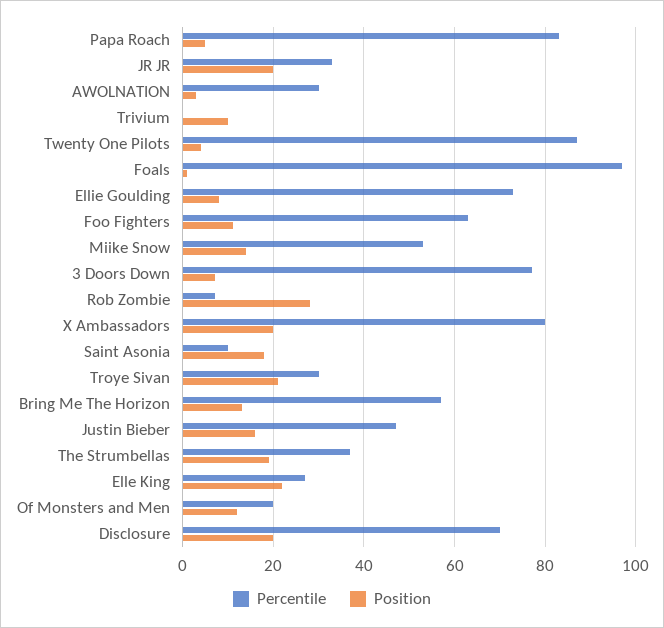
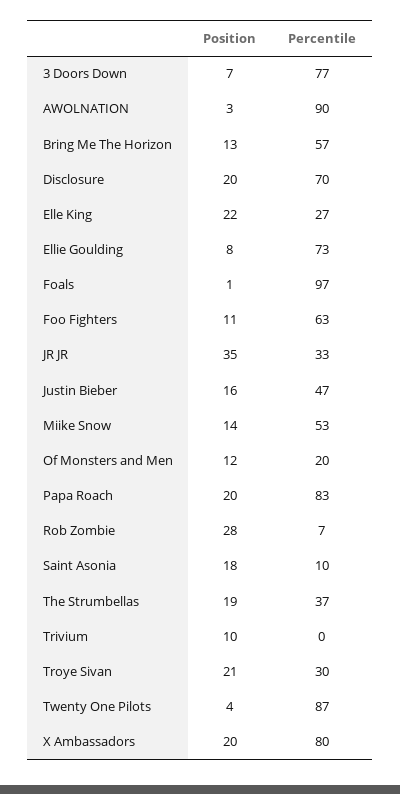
  {
    "Percentile": {
      "Papa Roach": 83,
      "JR JR": 33,
-     "AWOLNATION": 30,
+     "AWOLNATION": 90,
      "Trivium": 0,
      "Twenty One Pilots": 87,
      "Foals": 97,
      "Ellie Goulding": 73,
      "Foo Fighters": 63,
      "Miike Snow": 53,
      "3 Doors Down": 77,
      "Rob Zombie": 7,
      "X Ambassadors": 80,
      "Saint Asonia": 10,
      "Troye Sivan": 30,
      "Bring Me The Horizon": 57,
      "Justin Bieber": 47,
      "The Strumbellas": 37,
      "Elle King": 27,
      "Of Monsters and Men": 20,
      "Disclosure": 70
    },
    "Position": {
-     "Papa Roach": 5,
+     "Papa Roach": 20,
-     "JR JR": 20,
+     "JR JR": 35,
      "AWOLNATION": 3,
      "Trivium": 10,
      "Twenty One Pilots": 4,
      "Foals": 1,
      "Ellie Goulding": 8,
      "Foo Fighters": 11,
      "Miike Snow": 14,
      "3 Doors Down": 7,
      "Rob Zombie": 28,
      "X Ambassadors": 20,
      "Saint Asonia": 18,
      "Troye Sivan": 21,
      "Bring Me The Horizon": 13,
      "Justin Bieber": 16,
      "The Strumbellas": 19,
      "Elle King": 22,
      "Of Monsters and Men": 12,
      "Disclosure": 20
    }
  }

